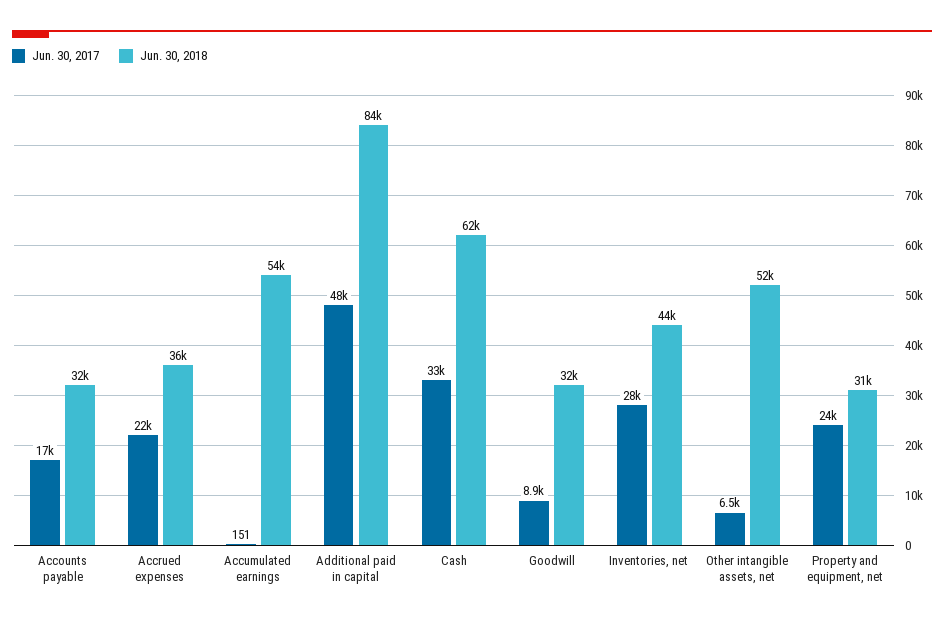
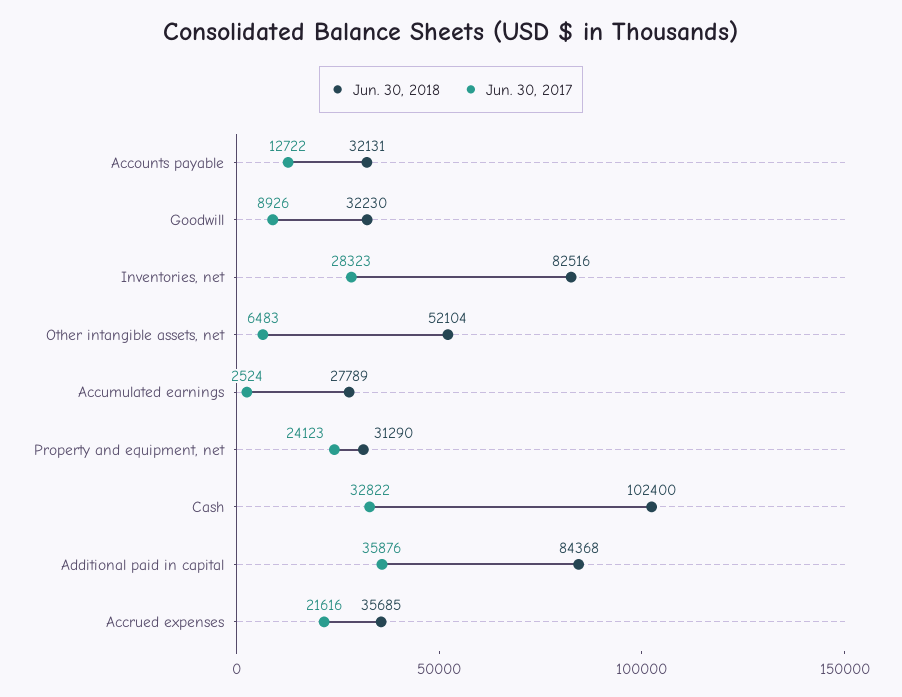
  {
    "Jun. 30, 2017": {
-     "Accounts payable": 17000,
+     "Accounts payable": 12722,
      "Accrued expenses": 21616,
-     "Accumulated earnings": 151,
+     "Accumulated earnings": 2524,
-     "Additional paid in capital": 48000,
+     "Additional paid in capital": 35876,
      "Cash": 32822,
      "Goodwill": 8926,
      "Inventories, net": 28323,
      "Other intangible assets, net": 6483,
      "Property and equipment, net": 24123
    },
    "Jun. 30, 2018": {
      "Accounts payable": 32131,
      "Accrued expenses": 35685,
-     "Accumulated earnings": 54000,
+     "Accumulated earnings": 27789,
      "Additional paid in capital": 84368,
-     "Cash": 62000,
+     "Cash": 102400,
      "Goodwill": 32230,
-     "Inventories, net": 44000,
+     "Inventories, net": 82516,
      "Other intangible assets, net": 52104,
      "Property and equipment, net": 31290
    }
  }

